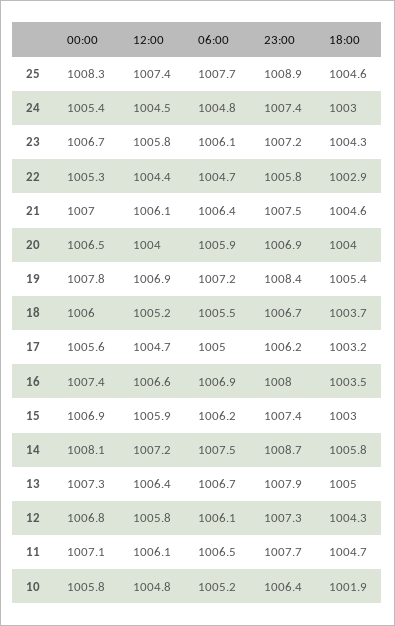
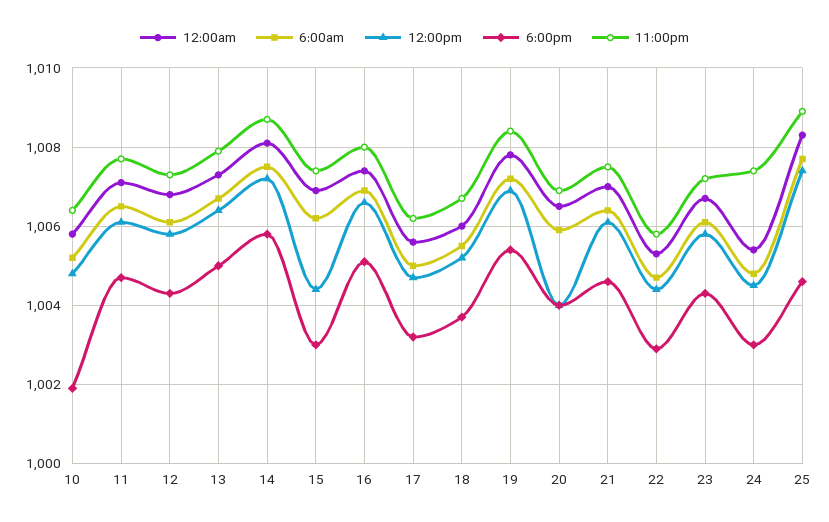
  {
    "00:00": {
      "25": 1008.3,
      "24": 1005.4,
      "23": 1006.7,
      "22": 1005.3,
      "21": 1007,
      "20": 1006.5,
      "19": 1007.8,
      "18": 1006,
      "17": 1005.6,
      "16": 1007.4,
      "15": 1006.9,
      "14": 1008.1,
      "13": 1007.3,
      "12": 1006.8,
      "11": 1007.1,
      "10": 1005.8
    },
    "12:00": {
      "25": 1007.4,
      "24": 1004.5,
      "23": 1005.8,
      "22": 1004.4,
      "21": 1006.1,
      "20": 1004,
      "19": 1006.9,
      "18": 1005.2,
      "17": 1004.7,
      "16": 1006.6,
-     "15": 1005.9,
+     "15": 1004.5,
      "14": 1007.2,
      "13": 1006.4,
      "12": 1005.8,
      "11": 1006.1,
      "10": 1004.8
    },
    "06:00": {
      "25": 1007.7,
      "24": 1004.8,
      "23": 1006.1,
      "22": 1004.7,
      "21": 1006.4,
      "20": 1005.9,
      "19": 1007.2,
      "18": 1005.5,
      "17": 1005,
      "16": 1006.9,
      "15": 1006.2,
      "14": 1007.5,
      "13": 1006.7,
      "12": 1006.1,
      "11": 1006.5,
      "10": 1005.2
    },
    "23:00": {
      "25": 1008.9,
      "24": 1007.4,
      "23": 1007.2,
      "22": 1005.8,
      "21": 1007.5,
      "20": 1006.9,
      "19": 1008.4,
      "18": 1006.7,
      "17": 1006.2,
      "16": 1008,
      "15": 1007.4,
      "14": 1008.7,
      "13": 1007.9,
      "12": 1007.3,
      "11": 1007.7,
      "10": 1006.4
    },
    "18:00": {
      "25": 1004.6,
      "24": 1003,
      "23": 1004.3,
      "22": 1002.9,
      "21": 1004.6,
      "20": 1004,
      "19": 1005.4,
      "18": 1003.7,
      "17": 1003.2,
-     "16": 1003.5,
+     "16": 1005,
      "15": 1003,
      "14": 1005.8,
      "13": 1005,
      "12": 1004.3,
      "11": 1004.7,
      "10": 1001.9
    }
  }

